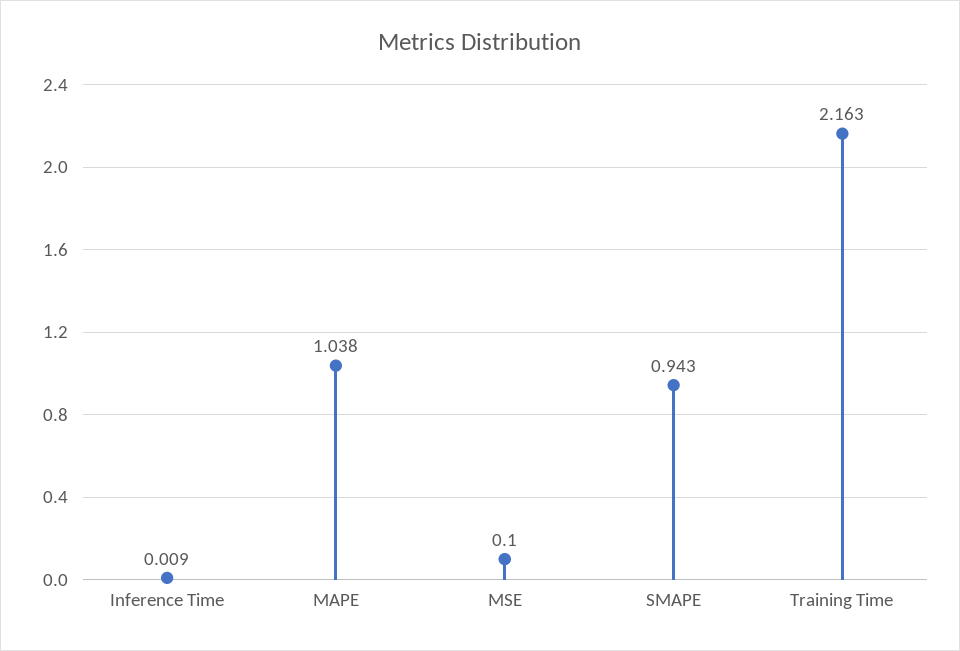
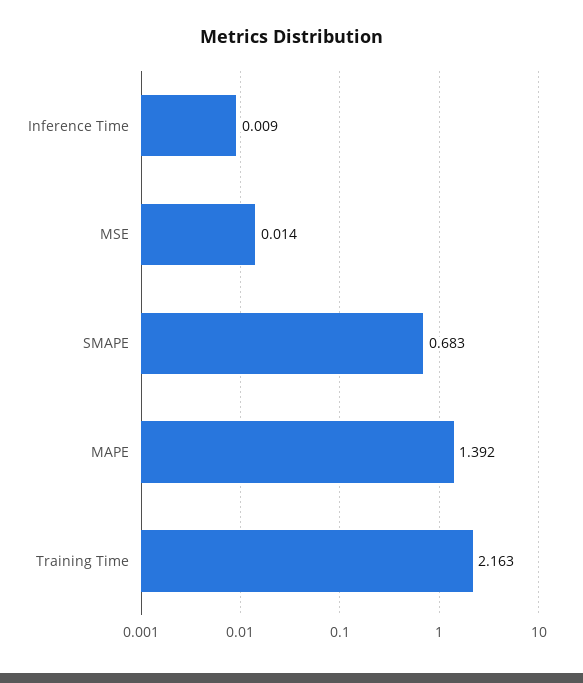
  {
    "Inference Time": 0.009,
-   "MAPE": 1.038,
+   "MAPE": 1.392,
-   "MSE": 0.1,
+   "MSE": 0.014,
-   "SMAPE": 0.943,
+   "SMAPE": 0.683,
    "Training Time": 2.163
  }

